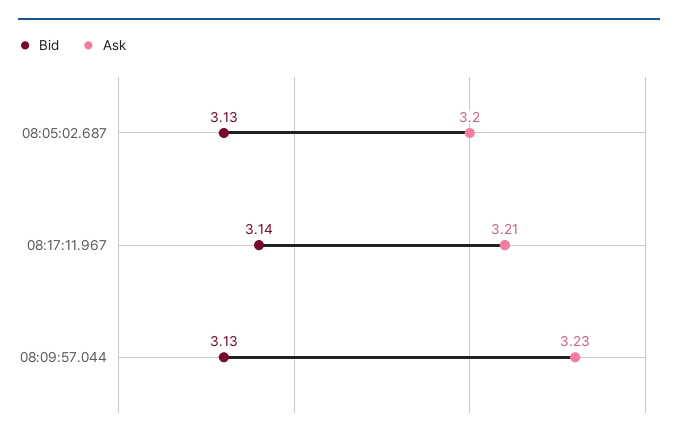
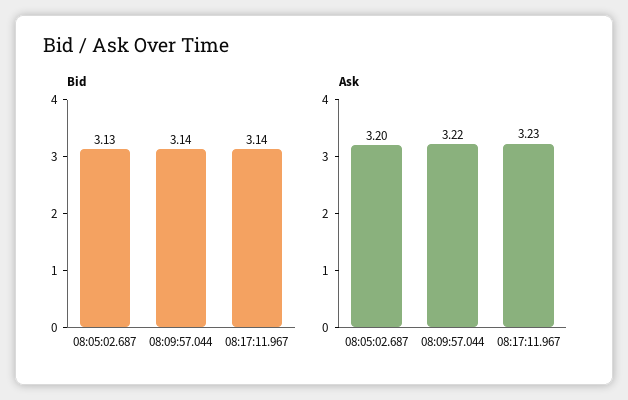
  {
    "Bid": {
      "08:05:02.687": 3.13,
      "08:17:11.967": 3.14,
-     "08:09:57.044": 3.13
+     "08:09:57.044": 3.14
    },
    "Ask": {
      "08:05:02.687": 3.2,
-     "08:17:11.967": 3.21,
+     "08:17:11.967": 3.23,
-     "08:09:57.044": 3.23
+     "08:09:57.044": 3.22
    }
  }

